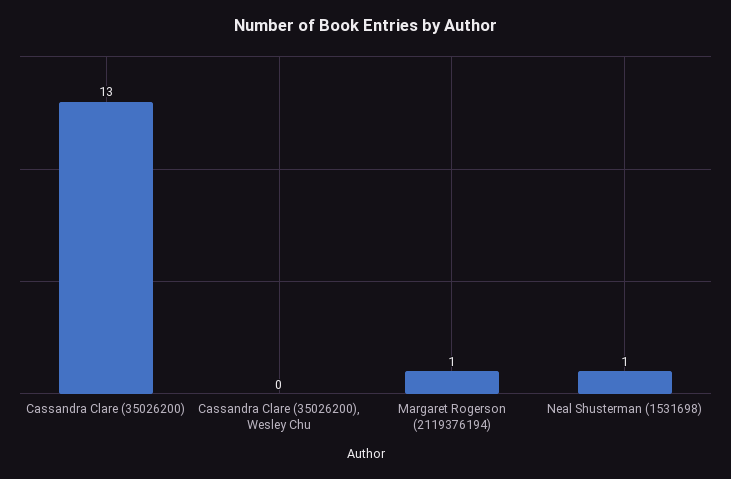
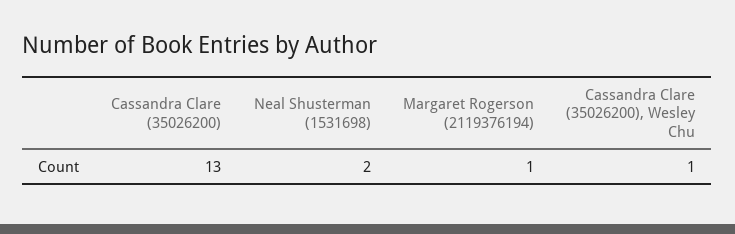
  {
    "Cassandra Clare (35026200)": 13,
-   "Cassandra Clare (35026200), Wesley Chu": 0,
+   "Cassandra Clare (35026200), Wesley Chu": 1,
    "Margaret Rogerson (2119376194)": 1,
-   "Neal Shusterman (1531698)": 1
+   "Neal Shusterman (1531698)": 2
  }

